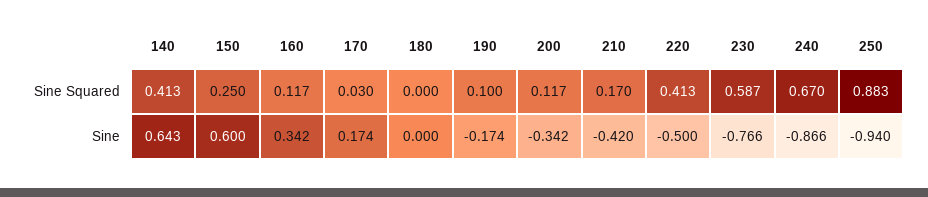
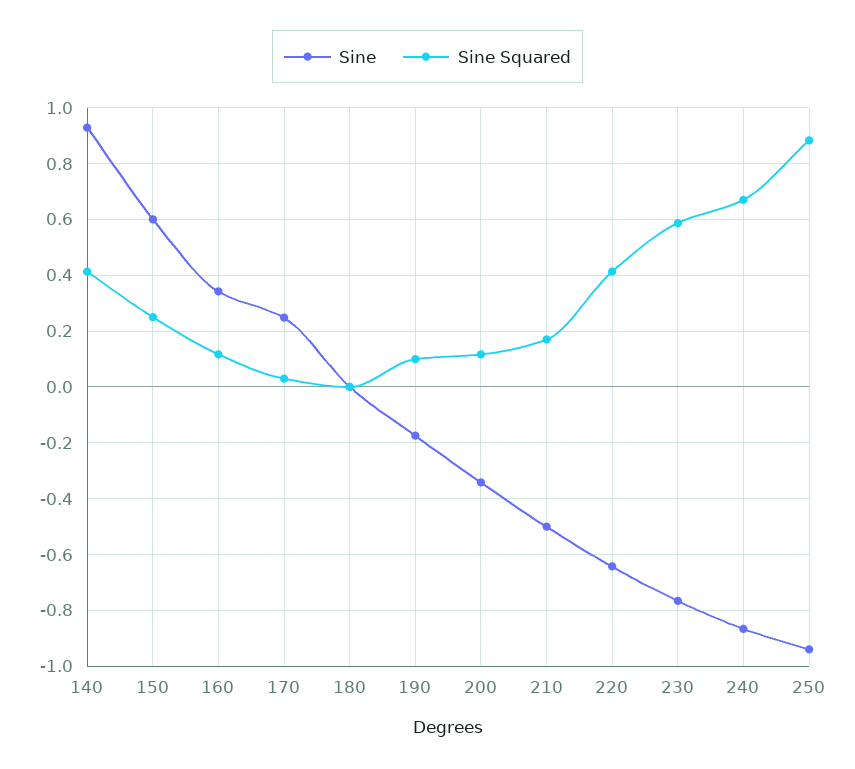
  {
    "Sine Squared": {
      "140": 0.413,
      "150": 0.25,
      "160": 0.117,
      "170": 0.03,
      "180": 0,
      "190": 0.1,
      "200": 0.117,
      "210": 0.17,
      "220": 0.413,
      "230": 0.587,
      "240": 0.67,
      "250": 0.883
    },
    "Sine": {
-     "140": 0.643,
+     "140": 0.925,
      "150": 0.6,
      "160": 0.342,
-     "170": 0.174,
+     "170": 0.25,
      "180": 0,
      "190": -0.174,
      "200": -0.342,
-     "210": -0.42,
+     "210": -0.5,
-     "220": -0.5,
+     "220": -0.65,
      "230": -0.766,
      "240": -0.866,
      "250": -0.94
    }
  }

